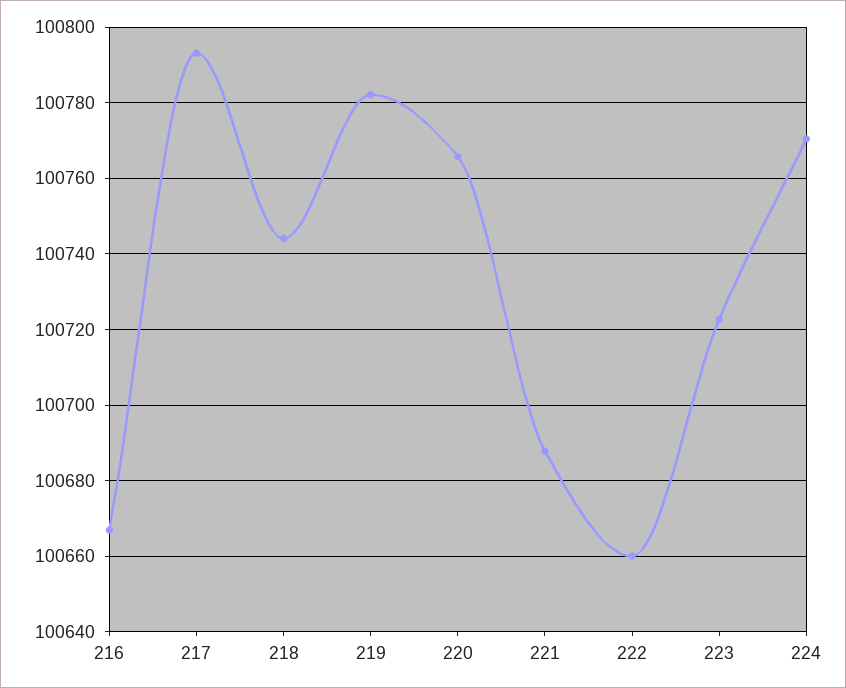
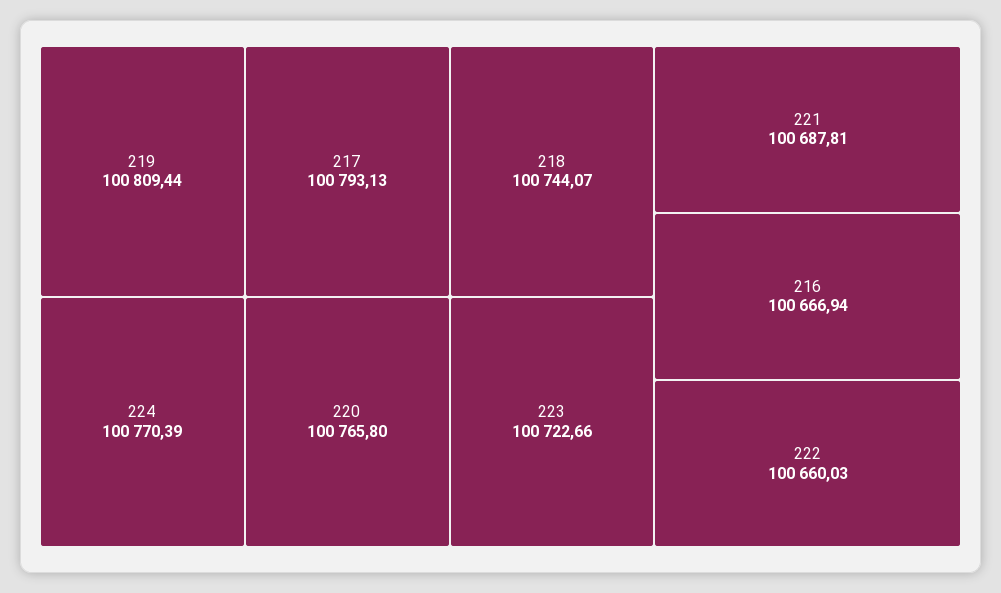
  {
    "216": 100666.94,
    "217": 100793.13,
    "218": 100744.07,
-   "219": 100782,
+   "219": 100809.44,
    "220": 100765.8,
    "221": 100687.81,
    "222": 100660.03,
    "223": 100722.66,
    "224": 100770.39
  }

